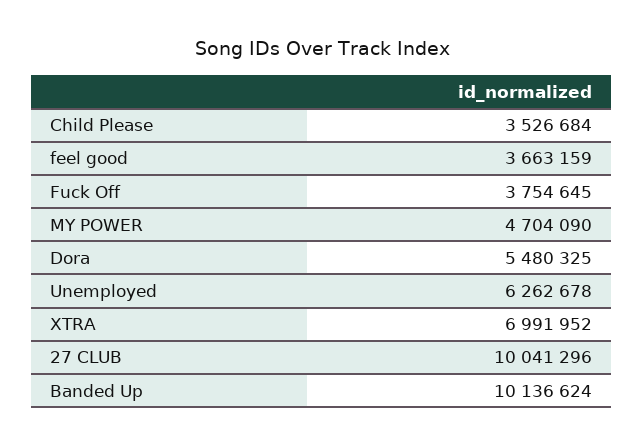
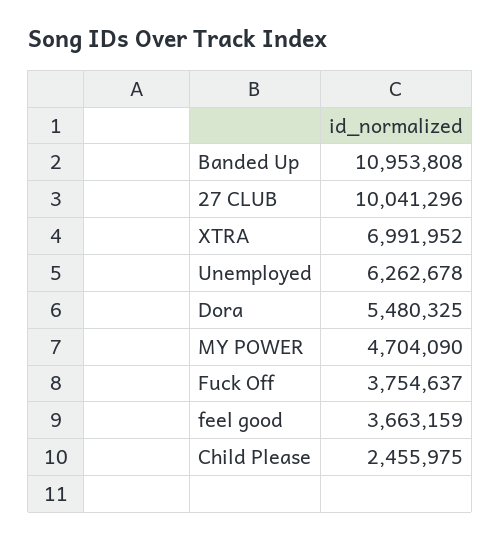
  {
-   "Child Please": 3526684,
+   "Child Please": 2455975,
    "feel good": 3663159,
-   "Fuck Off": 3754645,
+   "Fuck Off": 3754637,
    "MY POWER": 4704090,
    "Dora": 5480325,
    "Unemployed": 6262678,
    "XTRA": 6991952,
    "27 CLUB": 10041296,
-   "Banded Up": 10136624
+   "Banded Up": 10953808
  }

